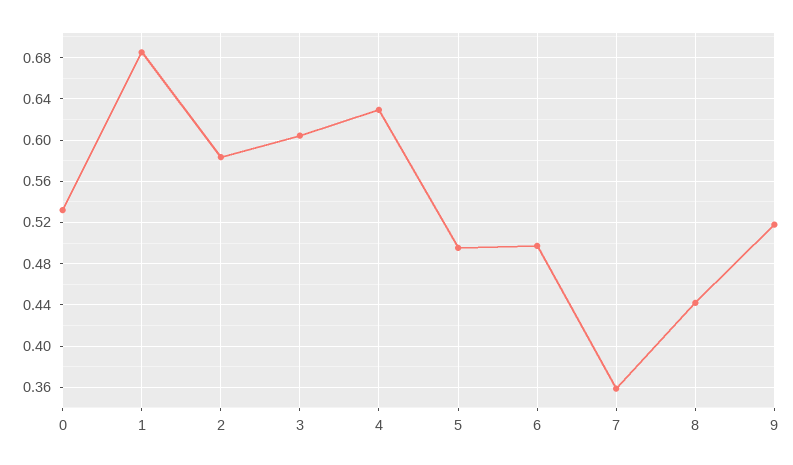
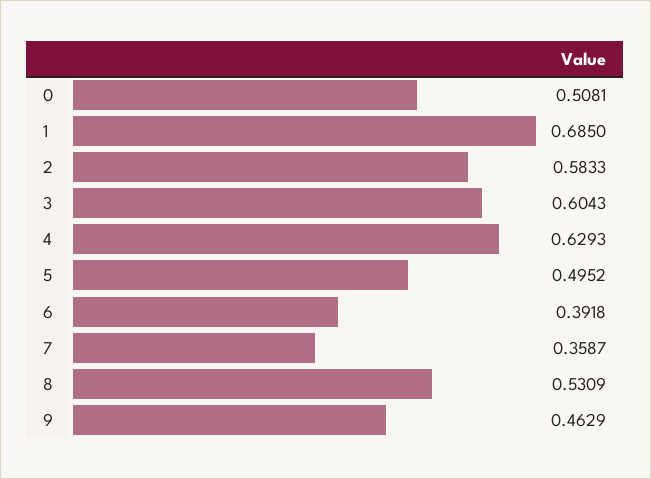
  {
-   "0": 0.53,
+   "0": 0.5081,
    "1": 0.685,
    "2": 0.5833,
    "3": 0.6043,
    "4": 0.6293,
    "5": 0.4952,
-   "6": 0.5,
+   "6": 0.3918,
    "7": 0.3587,
-   "8": 0.44,
+   "8": 0.5309,
-   "9": 0.52
+   "9": 0.4629
  }

